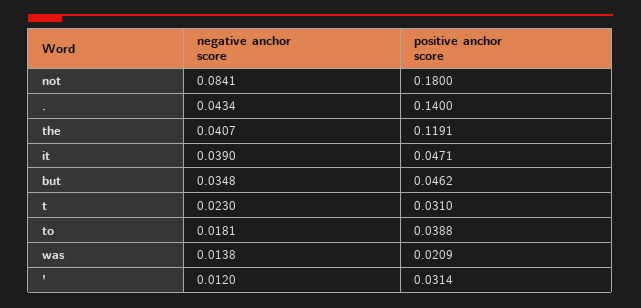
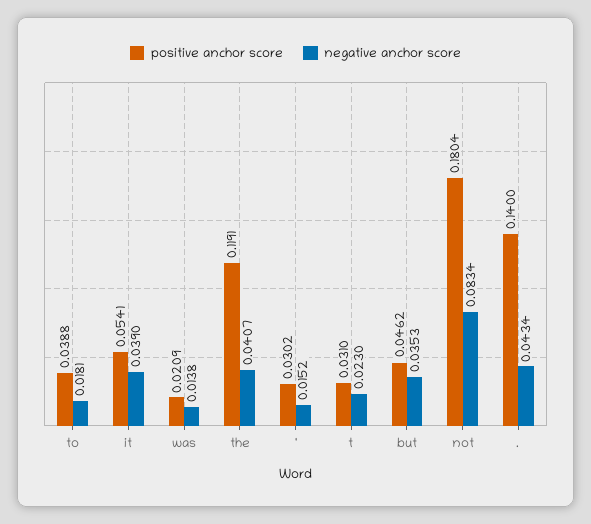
  {
    "negative anchor score": {
-     "not": 0.0841,
+     "not": 0.0834,
      ".": 0.0434,
      "the": 0.0407,
      "it": 0.039,
-     "but": 0.0348,
+     "but": 0.0353,
      "t": 0.023,
      "to": 0.0181,
      "was": 0.0138,
-     "'": 0.012
+     "'": 0.0152
    },
    "positive anchor score": {
-     "not": 0.18,
+     "not": 0.1804,
      ".": 0.14,
      "the": 0.1191,
-     "it": 0.0471,
+     "it": 0.0541,
      "but": 0.0462,
      "t": 0.031,
      "to": 0.0388,
      "was": 0.0209,
-     "'": 0.0314
+     "'": 0.0302
    }
  }

